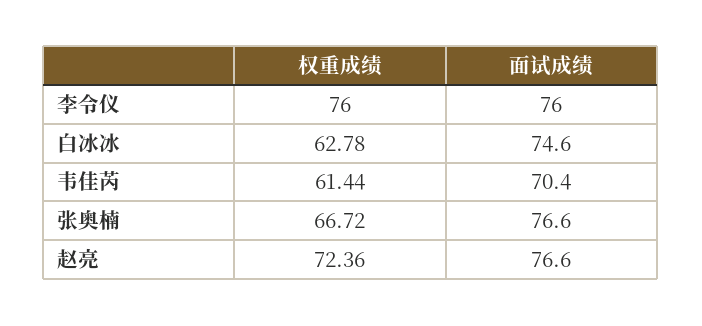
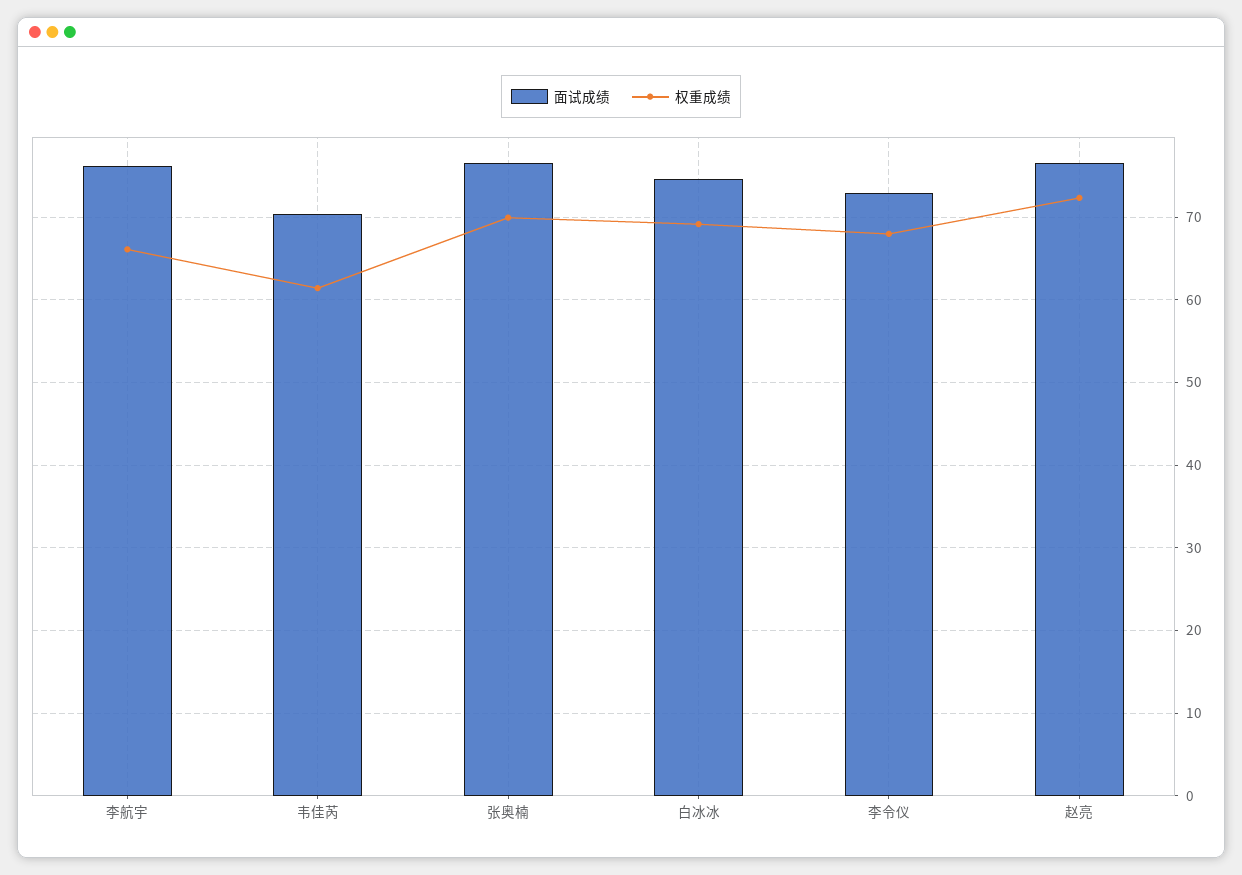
  {
    "权重成绩": {
-     "李令仪": 76,
+     "李令仪": 68,
-     "白冰冰": 62.78,
+     "白冰冰": 69,
      "韦佳芮": 61.44,
-     "张奥楠": 66.72,
+     "张奥楠": 70,
-     "赵亮": 72.36
+     "赵亮": 72.36,
+     "李航宇": 66
    },
    "面试成绩": {
-     "李令仪": 76,
+     "李令仪": 73,
      "白冰冰": 74.6,
      "韦佳芮": 70.4,
      "张奥楠": 76.6,
-     "赵亮": 76.6
+     "赵亮": 76.6,
+     "李航宇": 76
    }
  }

